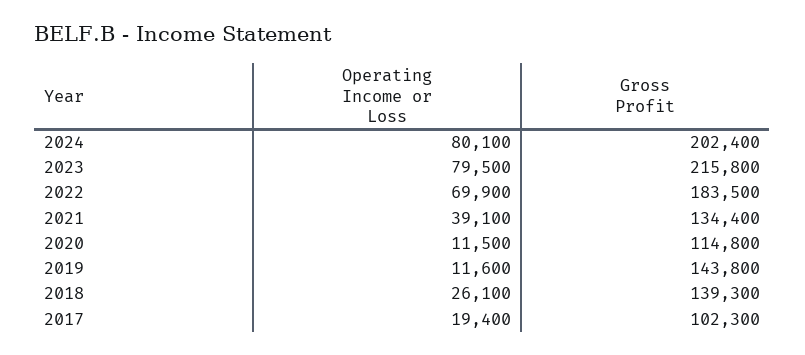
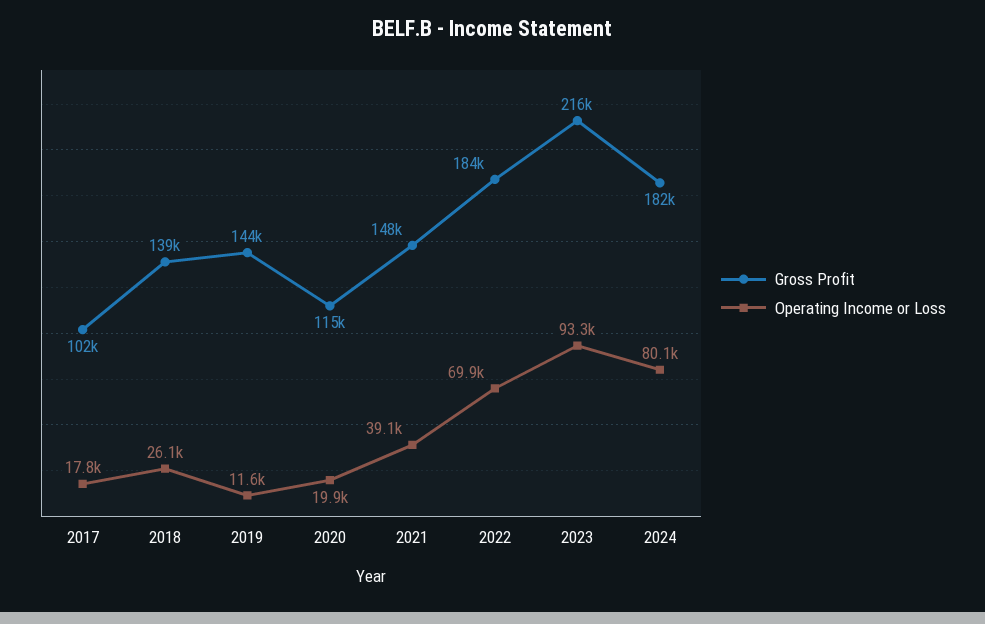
  {
    "Operating Income or Loss": {
      "2024": 80100,
-     "2023": 79500,
+     "2023": 93300,
      "2022": 69900,
      "2021": 39100,
-     "2020": 11500,
+     "2020": 19900,
      "2019": 11600,
      "2018": 26100,
-     "2017": 19400
+     "2017": 17800
    },
    "Gross Profit": {
-     "2024": 202400,
+     "2024": 182000,
      "2023": 215800,
      "2022": 183500,
-     "2021": 134400,
+     "2021": 148000,
      "2020": 114800,
      "2019": 143800,
      "2018": 139300,
      "2017": 102300
    }
  }

